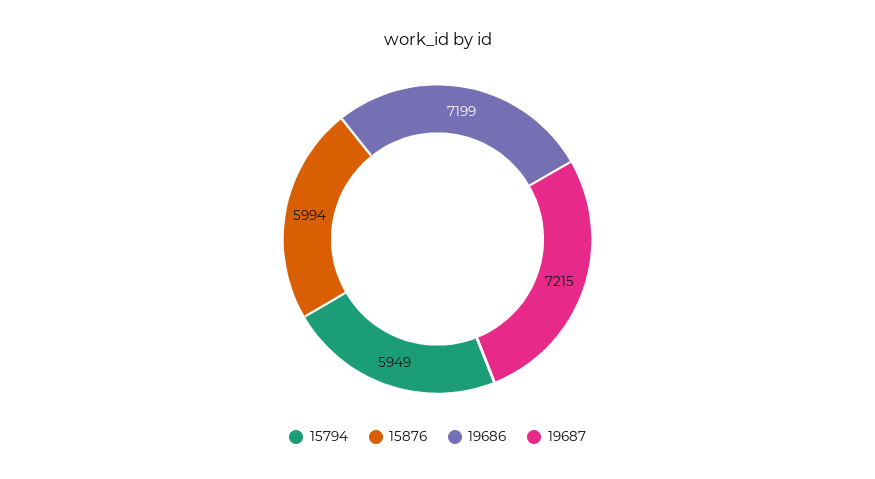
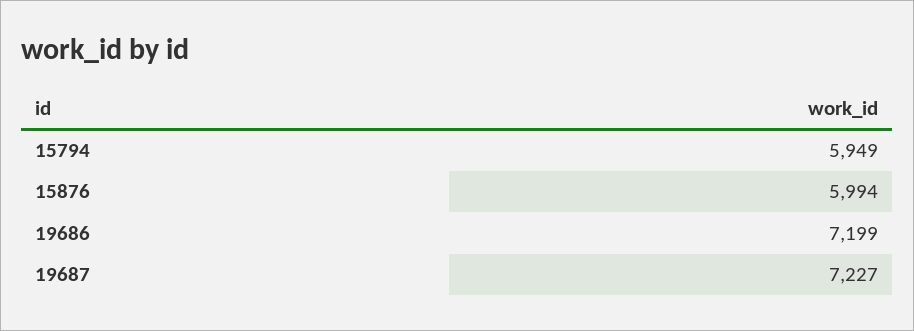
  {
    "15794": 5949,
    "15876": 5994,
    "19686": 7199,
-   "19687": 7215
+   "19687": 7227
  }

